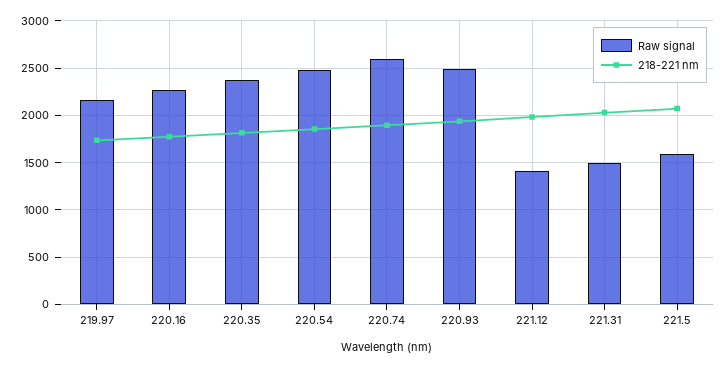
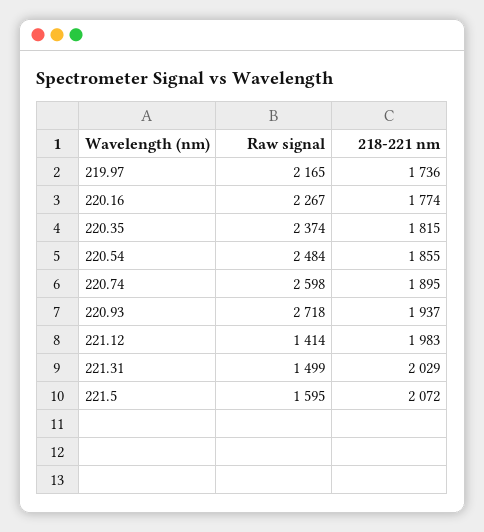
  {
    "Raw signal": {
      "219.97": 2165,
      "220.16": 2267,
      "220.35": 2374,
      "220.54": 2484,
      "220.74": 2598,
-     "220.93": 2500,
+     "220.93": 2718,
      "221.12": 1414,
      "221.31": 1499,
      "221.5": 1595
    },
    "218-221 nm": {
      "219.97": 1736,
      "220.16": 1774,
      "220.35": 1815,
      "220.54": 1855,
      "220.74": 1895,
      "220.93": 1937,
      "221.12": 1983,
      "221.31": 2029,
      "221.5": 2072
    }
  }

